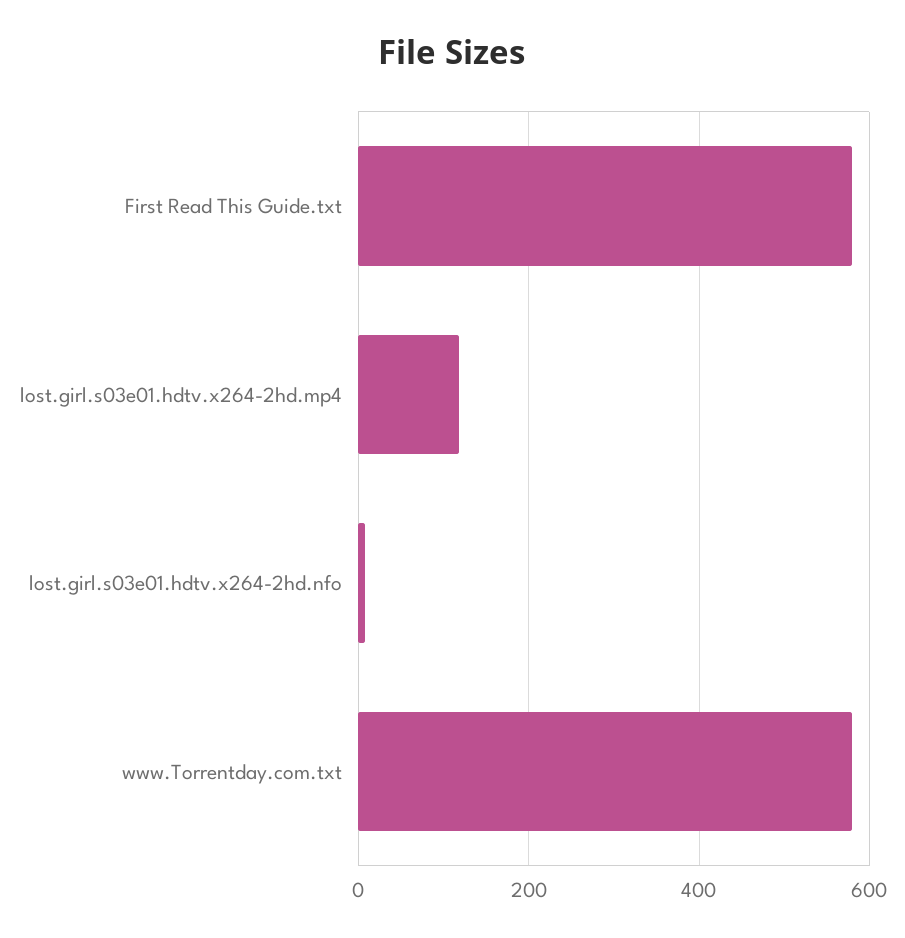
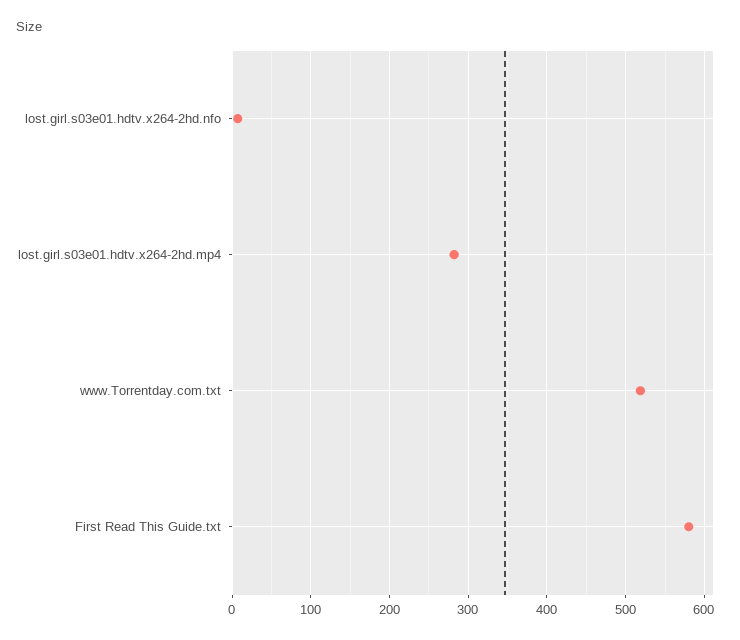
  {
    "First Read This Guide.txt": 580,
-   "lost.girl.s03e01.hdtv.x264-2hd.mp4": 120,
+   "lost.girl.s03e01.hdtv.x264-2hd.mp4": 280,
    "lost.girl.s03e01.hdtv.x264-2hd.nfo": 10,
-   "www.Torrentday.com.txt": 580
+   "www.Torrentday.com.txt": 520
  }

